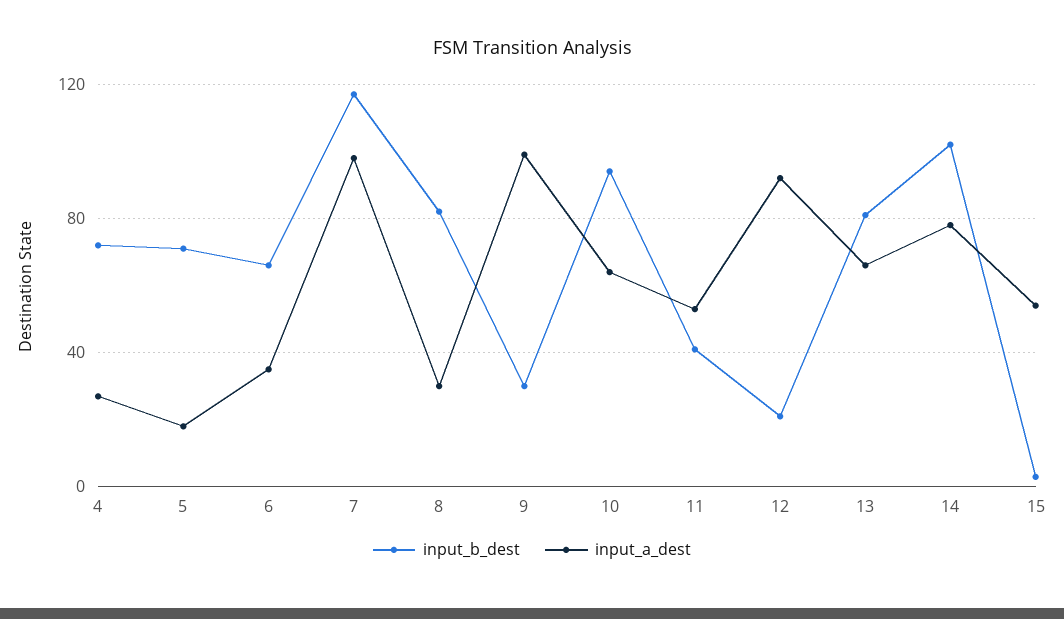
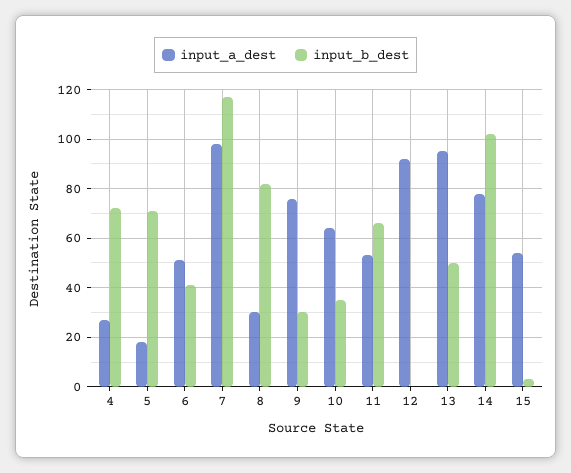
  {
    "input_b_dest": {
      "4": 70,
      "5": 70,
-     "6": 65,
+     "6": 40,
      "7": 115,
      "8": 80,
      "9": 30,
-     "10": 95,
+     "10": 35,
-     "11": 40,
+     "11": 65,
-     "12": 20,
+     "12": 0,
-     "13": 80,
+     "13": 50,
      "14": 100,
      "15": 5
    },
    "input_a_dest": {
      "4": 25,
      "5": 20,
-     "6": 35,
+     "6": 50,
      "7": 100,
      "8": 30,
-     "9": 100,
+     "9": 75,
      "10": 65,
      "11": 55,
      "12": 90,
-     "13": 65,
+     "13": 95,
      "14": 80,
      "15": 55
    }
  }

